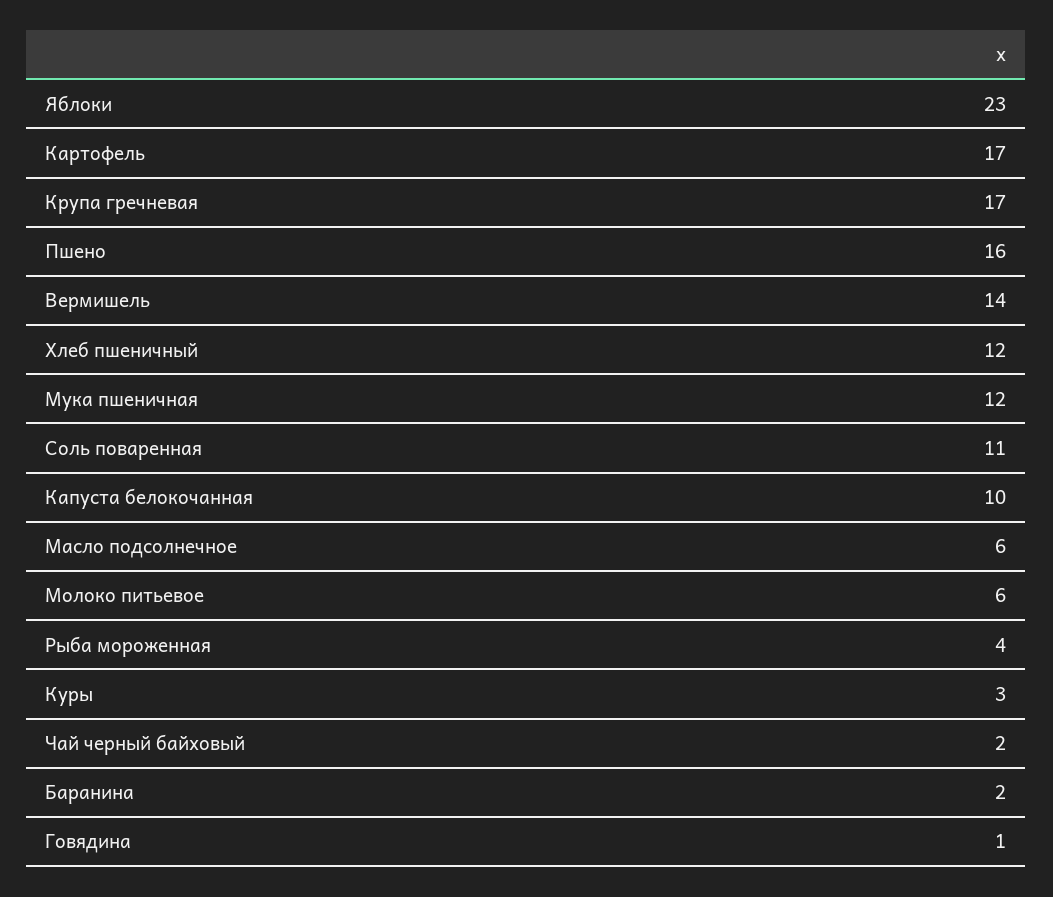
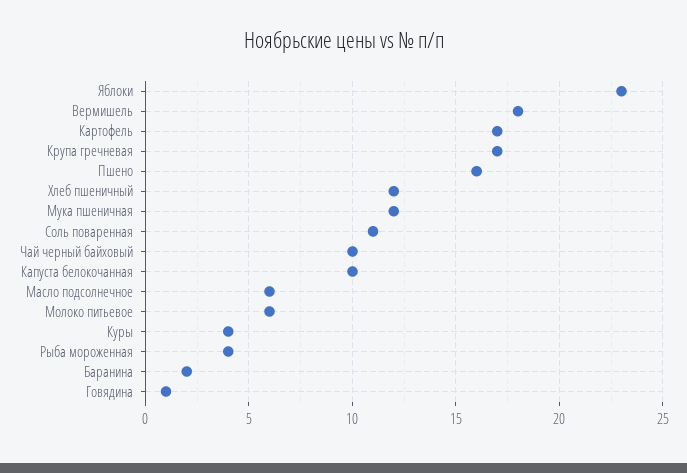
  {
    "Яблоки": 23,
    "Картофель": 17,
    "Крупа гречневая": 17,
    "Пшено": 16,
-   "Вермишель": 14,
+   "Вермишель": 18,
    "Хлеб пшеничный": 12,
    "Мука пшеничная": 12,
    "Соль поваренная": 11,
    "Капуста белокочанная": 10,
    "Масло подсолнечное": 6,
    "Молоко питьевое": 6,
    "Рыба мороженная": 4,
-   "Куры": 3,
+   "Куры": 4,
-   "Чай черный байховый": 2,
+   "Чай черный байховый": 10,
    "Баранина": 2,
    "Говядина": 1
  }

